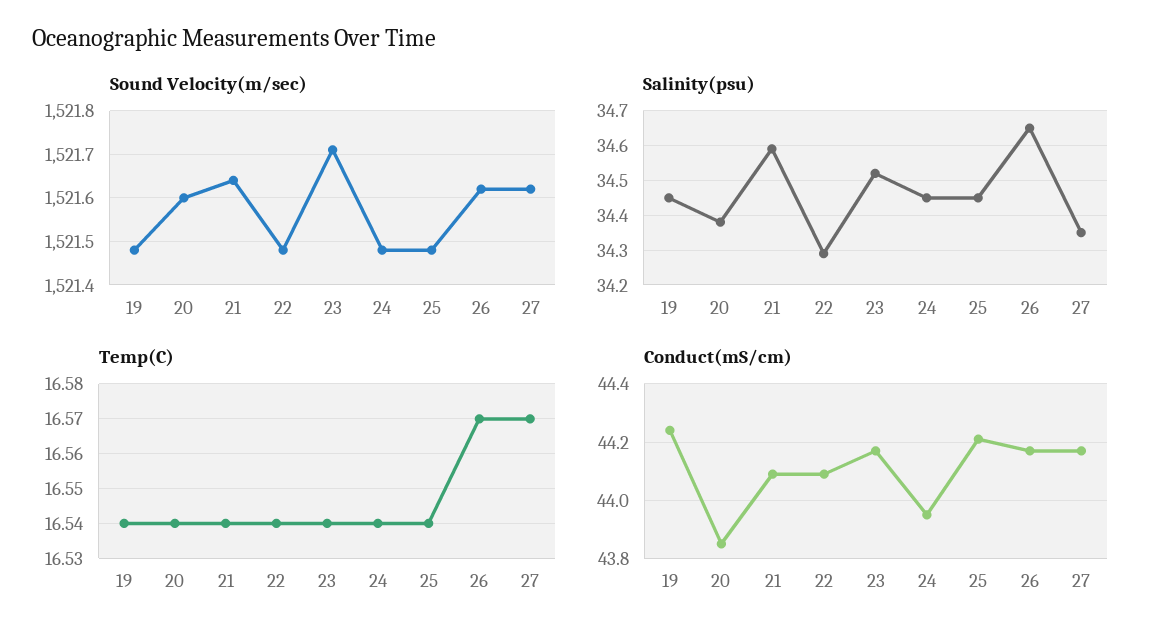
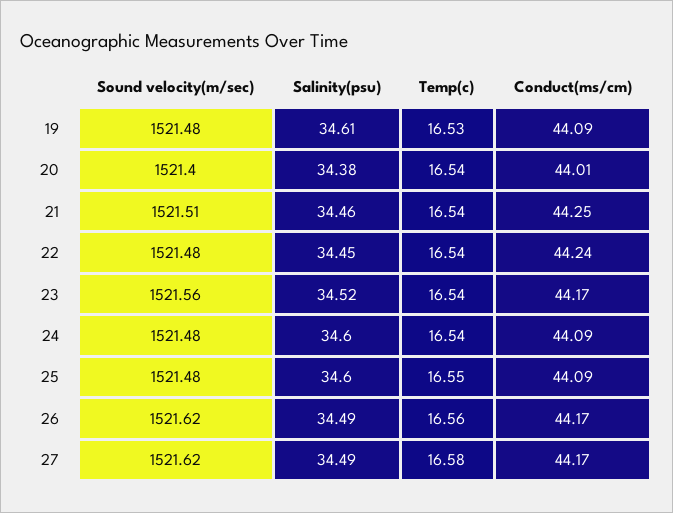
  {
    "Sound Velocity(m/sec)": {
      "19": 1521.48,
-     "20": 1521.6,
+     "20": 1521.4,
-     "21": 1521.65,
+     "21": 1521.51,
      "22": 1521.48,
-     "23": 1521.7,
+     "23": 1521.56,
      "24": 1521.48,
      "25": 1521.48,
      "26": 1521.62,
      "27": 1521.62
    },
    "Salinity(psu)": {
-     "19": 34.45,
+     "19": 34.61,
      "20": 34.38,
-     "21": 34.6,
+     "21": 34.46,
-     "22": 34.3,
+     "22": 34.45,
      "23": 34.52,
-     "24": 34.45,
+     "24": 34.6,
-     "25": 34.45,
+     "25": 34.6,
-     "26": 34.65,
+     "26": 34.49,
-     "27": 34.35
+     "27": 34.49
    },
    "Temp(C)": {
-     "19": 16.54,
+     "19": 16.53,
      "20": 16.54,
      "21": 16.54,
      "22": 16.54,
      "23": 16.54,
      "24": 16.54,
-     "25": 16.54,
+     "25": 16.55,
-     "26": 16.57,
+     "26": 16.56,
-     "27": 16.57
+     "27": 16.58
    },
    "Conduct(mS/cm)": {
-     "19": 44.25,
+     "19": 44.09,
-     "20": 43.85,
+     "20": 44.01,
-     "21": 44.1,
+     "21": 44.25,
-     "22": 44.1,
+     "22": 44.24,
      "23": 44.17,
-     "24": 43.95,
+     "24": 44.09,
-     "25": 44.2,
+     "25": 44.09,
      "26": 44.17,
      "27": 44.17
    }
  }

